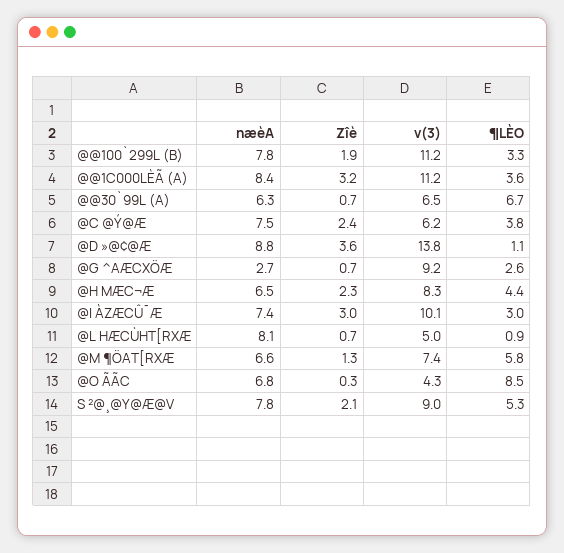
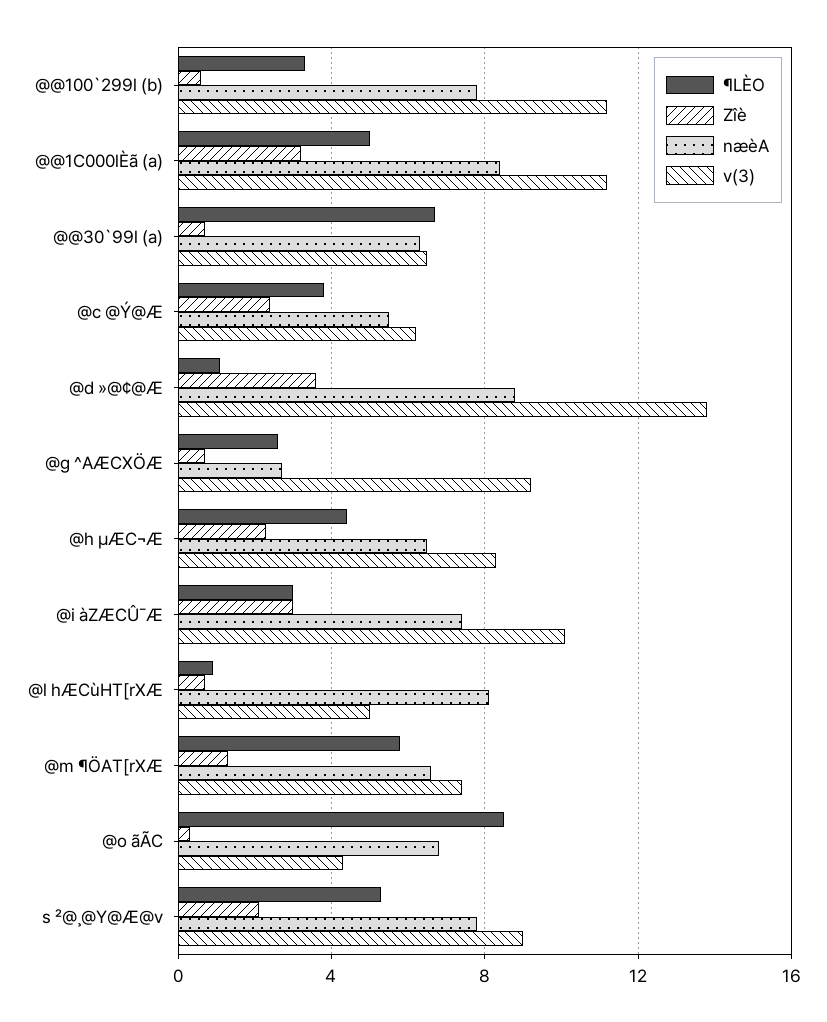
  {
    "næèA": {
      "@@100`299L (B)": 7.8,
      "@@1C000LÈÃ (A)": 8.4,
      "@@30`99L (A)": 6.3,
-     "@C @Ý@Æ": 7.5,
+     "@C @Ý@Æ": 5.5,
      "@D »@¢@Æ": 8.8,
      "@G ^AÆCXÖÆ": 2.7,
      "@H ΜÆC¬Æ": 6.5,
      "@I ÀZÆCÛ¯Æ": 7.4,
      "@L HÆCÙHT[RXÆ": 8.1,
      "@M ¶ÖAT[RXÆ": 6.6,
      "@O ÃÃC": 6.8,
      "S ²@¸@Y@Æ@V": 7.8
    },
    "Zîè": {
-     "@@100`299L (B)": 1.9,
+     "@@100`299L (B)": 0.5,
      "@@1C000LÈÃ (A)": 3.2,
      "@@30`99L (A)": 0.7,
      "@C @Ý@Æ": 2.4,
      "@D »@¢@Æ": 3.6,
      "@G ^AÆCXÖÆ": 0.7,
      "@H ΜÆC¬Æ": 2.3,
      "@I ÀZÆCÛ¯Æ": 3,
      "@L HÆCÙHT[RXÆ": 0.7,
      "@M ¶ÖAT[RXÆ": 1.3,
      "@O ÃÃC": 0.3,
      "S ²@¸@Y@Æ@V": 2.1
    },
    "v(3)": {
      "@@100`299L (B)": 11.2,
      "@@1C000LÈÃ (A)": 11.2,
      "@@30`99L (A)": 6.5,
      "@C @Ý@Æ": 6.2,
      "@D »@¢@Æ": 13.8,
      "@G ^AÆCXÖÆ": 9.2,
      "@H ΜÆC¬Æ": 8.3,
      "@I ÀZÆCÛ¯Æ": 10.1,
      "@L HÆCÙHT[RXÆ": 5,
      "@M ¶ÖAT[RXÆ": 7.4,
      "@O ÃÃC": 4.3,
      "S ²@¸@Y@Æ@V": 9
    },
    "¶LÈO": {
      "@@100`299L (B)": 3.3,
-     "@@1C000LÈÃ (A)": 3.6,
+     "@@1C000LÈÃ (A)": 5,
      "@@30`99L (A)": 6.7,
      "@C @Ý@Æ": 3.8,
      "@D »@¢@Æ": 1.1,
      "@G ^AÆCXÖÆ": 2.6,
      "@H ΜÆC¬Æ": 4.4,
      "@I ÀZÆCÛ¯Æ": 3,
      "@L HÆCÙHT[RXÆ": 0.9,
      "@M ¶ÖAT[RXÆ": 5.8,
      "@O ÃÃC": 8.5,
      "S ²@¸@Y@Æ@V": 5.3
    }
  }

